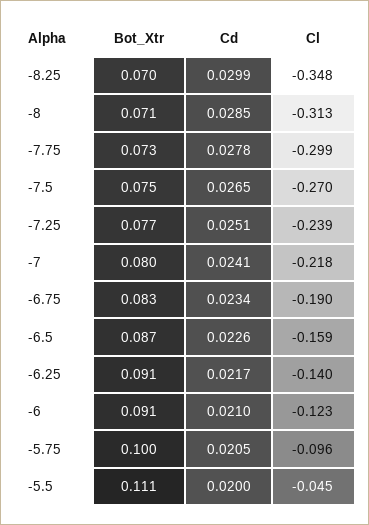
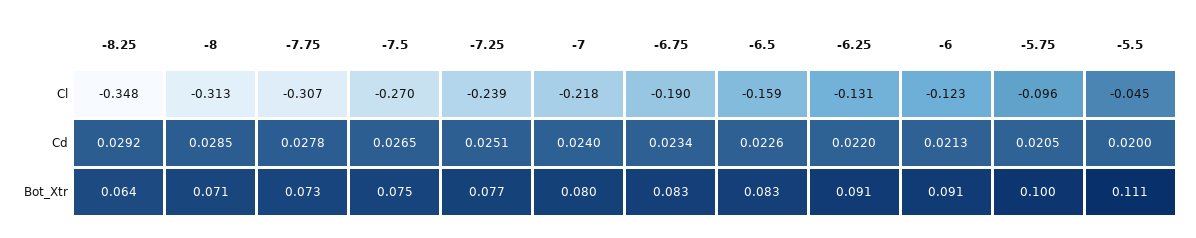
  {
    "Bot_Xtr": {
-     "-8.25": 0.07,
+     "-8.25": 0.064,
      "-8": 0.071,
      "-7.75": 0.073,
      "-7.5": 0.075,
      "-7.25": 0.077,
      "-7": 0.08,
      "-6.75": 0.083,
-     "-6.5": 0.087,
+     "-6.5": 0.083,
      "-6.25": 0.091,
      "-6": 0.091,
      "-5.75": 0.1,
      "-5.5": 0.111
    },
    "Cd": {
-     "-8.25": 0.0299,
+     "-8.25": 0.0292,
      "-8": 0.0285,
      "-7.75": 0.0278,
      "-7.5": 0.0265,
      "-7.25": 0.0251,
-     "-7": 0.0241,
+     "-7": 0.024,
      "-6.75": 0.0234,
      "-6.5": 0.0226,
-     "-6.25": 0.0217,
+     "-6.25": 0.022,
-     "-6": 0.021,
+     "-6": 0.0213,
      "-5.75": 0.0205,
      "-5.5": 0.02
    },
    "Cl": {
      "-8.25": -0.348,
      "-8": -0.313,
-     "-7.75": -0.299,
+     "-7.75": -0.307,
      "-7.5": -0.27,
      "-7.25": -0.239,
      "-7": -0.218,
      "-6.75": -0.19,
      "-6.5": -0.159,
-     "-6.25": -0.14,
+     "-6.25": -0.131,
      "-6": -0.123,
      "-5.75": -0.096,
      "-5.5": -0.045
    }
  }

